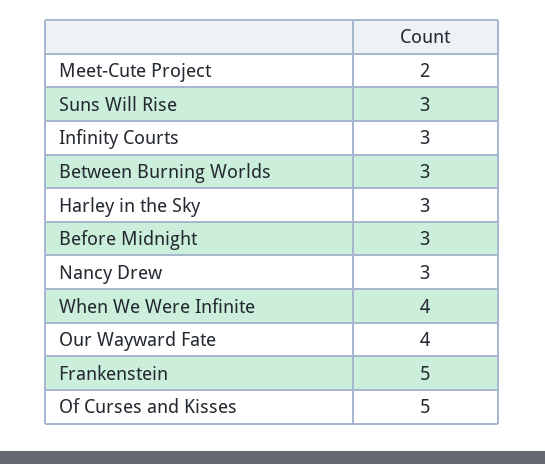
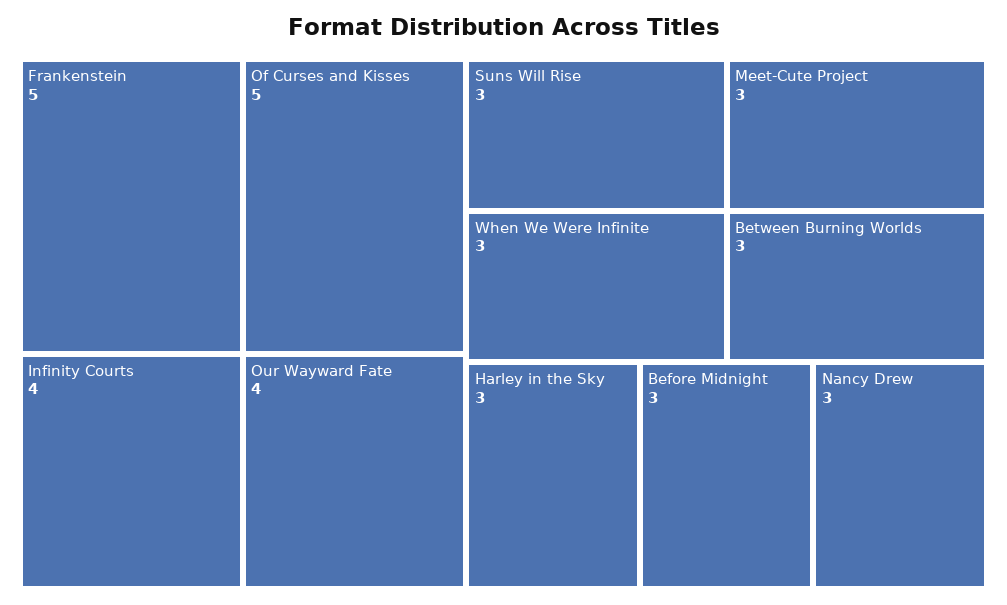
  {
-   "Meet-Cute Project": 2,
+   "Meet-Cute Project": 3,
    "Suns Will Rise": 3,
-   "Infinity Courts": 3,
+   "Infinity Courts": 4,
    "Between Burning Worlds": 3,
    "Harley in the Sky": 3,
    "Before Midnight": 3,
    "Nancy Drew": 3,
-   "When We Were Infinite": 4,
+   "When We Were Infinite": 3,
    "Our Wayward Fate": 4,
    "Frankenstein": 5,
    "Of Curses and Kisses": 5
  }

